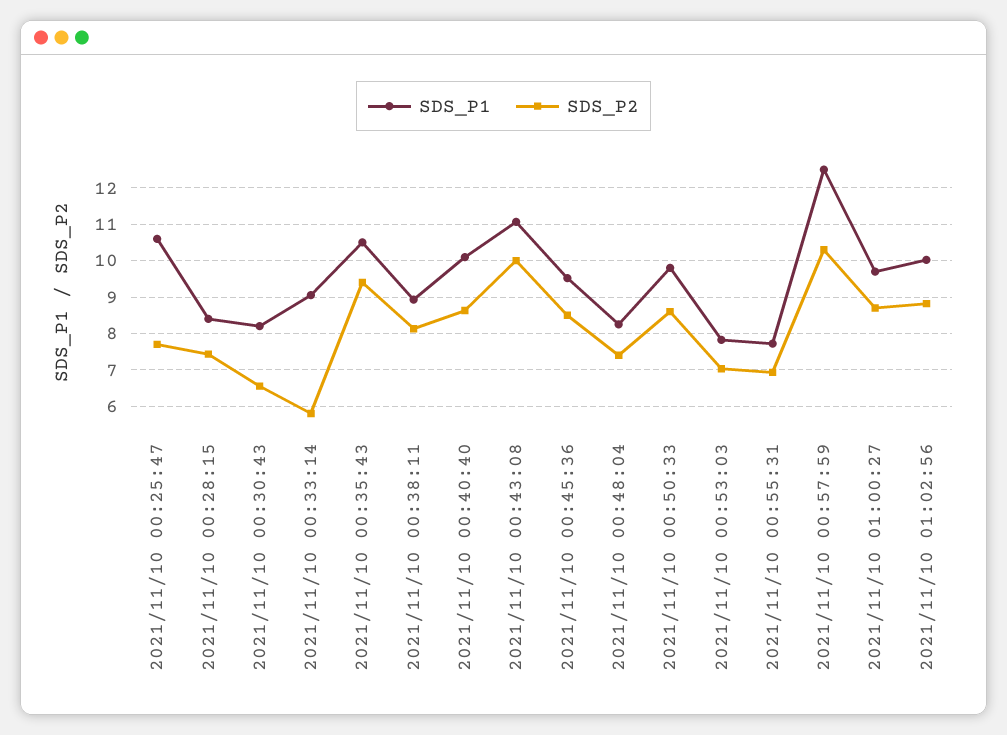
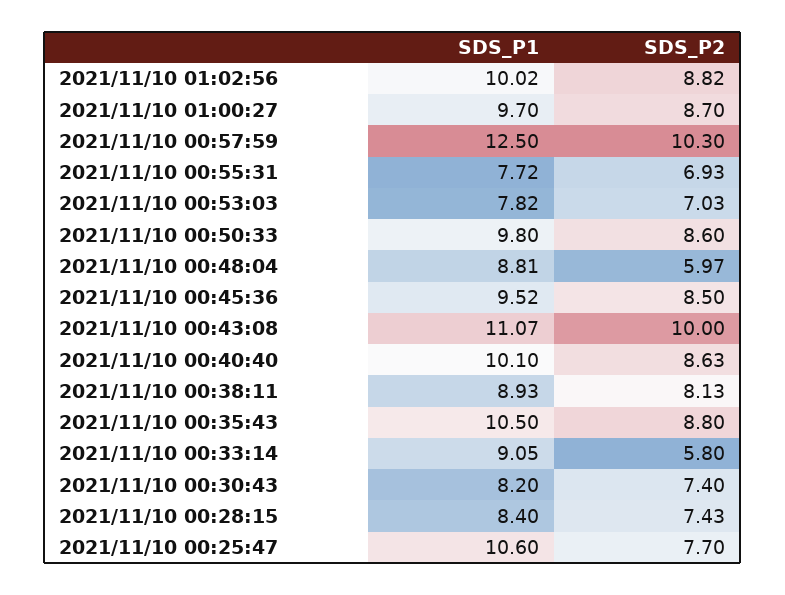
  {
    "SDS_P1": {
      "2021/11/10 00:25:47": 10.6,
      "2021/11/10 00:28:15": 8.4,
      "2021/11/10 00:30:43": 8.2,
      "2021/11/10 00:33:14": 9.05,
      "2021/11/10 00:35:43": 10.5,
      "2021/11/10 00:38:11": 8.93,
      "2021/11/10 00:40:40": 10.1,
      "2021/11/10 00:43:08": 11.07,
      "2021/11/10 00:45:36": 9.52,
-     "2021/11/10 00:48:04": 8.2,
+     "2021/11/10 00:48:04": 8.81,
      "2021/11/10 00:50:33": 9.8,
      "2021/11/10 00:53:03": 7.82,
      "2021/11/10 00:55:31": 7.72,
      "2021/11/10 00:57:59": 12.5,
      "2021/11/10 01:00:27": 9.7,
      "2021/11/10 01:02:56": 10.02
    },
    "SDS_P2": {
      "2021/11/10 00:25:47": 7.7,
      "2021/11/10 00:28:15": 7.43,
-     "2021/11/10 00:30:43": 6.6,
+     "2021/11/10 00:30:43": 7.4,
      "2021/11/10 00:33:14": 5.8,
-     "2021/11/10 00:35:43": 9.4,
+     "2021/11/10 00:35:43": 8.8,
      "2021/11/10 00:38:11": 8.13,
      "2021/11/10 00:40:40": 8.63,
      "2021/11/10 00:43:08": 10,
      "2021/11/10 00:45:36": 8.5,
-     "2021/11/10 00:48:04": 7.4,
+     "2021/11/10 00:48:04": 5.97,
      "2021/11/10 00:50:33": 8.6,
      "2021/11/10 00:53:03": 7.03,
      "2021/11/10 00:55:31": 6.93,
      "2021/11/10 00:57:59": 10.3,
      "2021/11/10 01:00:27": 8.7,
      "2021/11/10 01:02:56": 8.82
    }
  }

